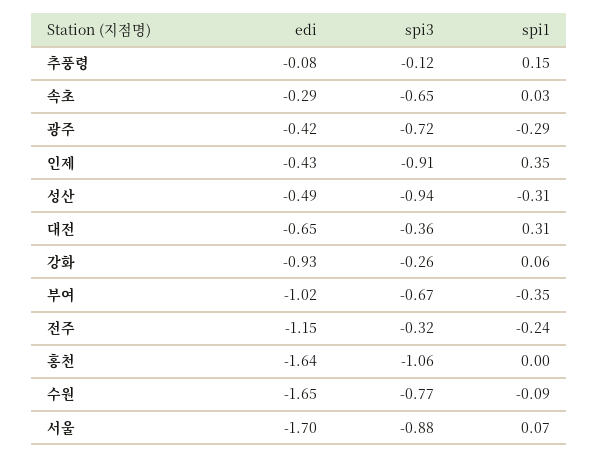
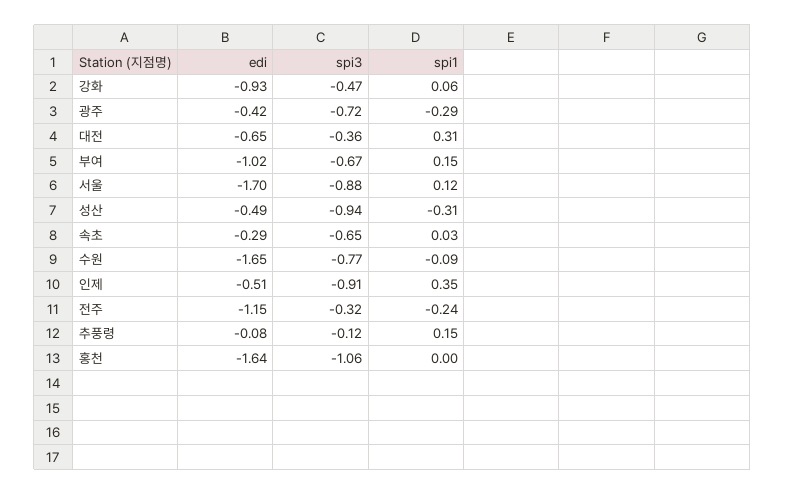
  {
    "edi": {
      "추풍령": -0.08,
      "속초": -0.29,
      "광주": -0.42,
-     "인제": -0.43,
+     "인제": -0.51,
      "성산": -0.49,
      "대전": -0.65,
      "강화": -0.93,
      "부여": -1.02,
      "전주": -1.15,
      "홍천": -1.64,
      "수원": -1.65,
      "서울": -1.7
    },
    "spi3": {
      "추풍령": -0.12,
      "속초": -0.65,
      "광주": -0.72,
      "인제": -0.91,
      "성산": -0.94,
      "대전": -0.36,
-     "강화": -0.26,
+     "강화": -0.47,
      "부여": -0.67,
      "전주": -0.32,
      "홍천": -1.06,
      "수원": -0.77,
      "서울": -0.88
    },
    "spi1": {
      "추풍령": 0.15,
      "속초": 0.03,
      "광주": -0.29,
      "인제": 0.35,
      "성산": -0.31,
      "대전": 0.31,
      "강화": 0.06,
-     "부여": -0.35,
+     "부여": 0.15,
      "전주": -0.24,
      "홍천": 0,
      "수원": -0.09,
-     "서울": 0.07
+     "서울": 0.12
    }
  }

